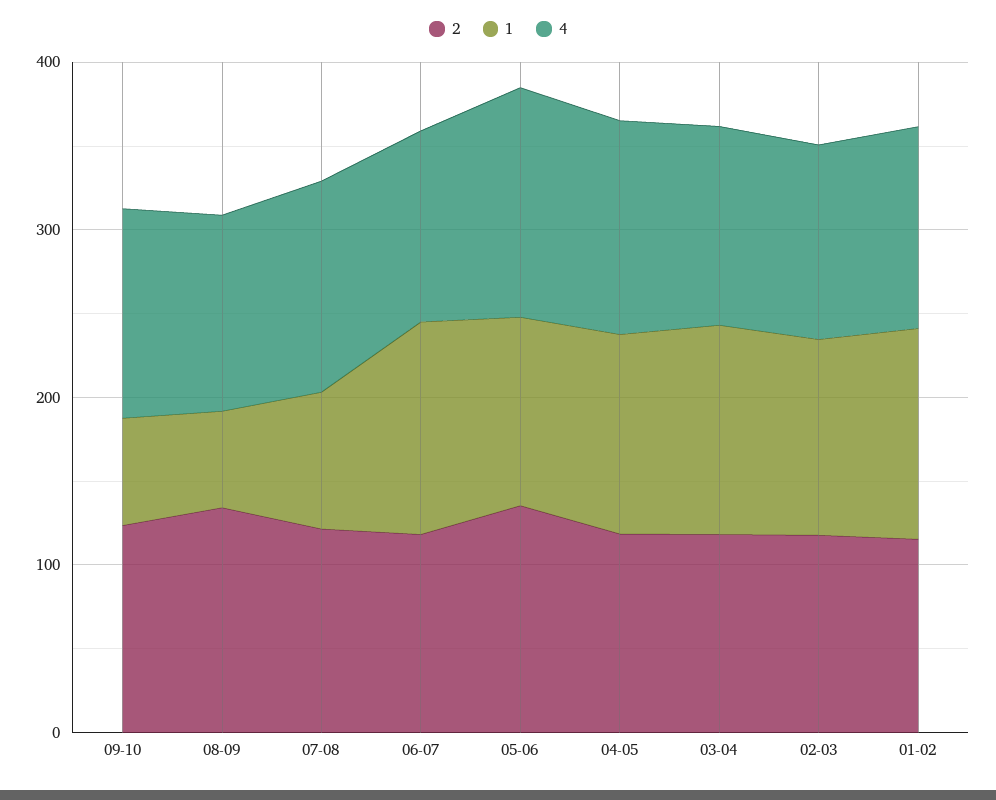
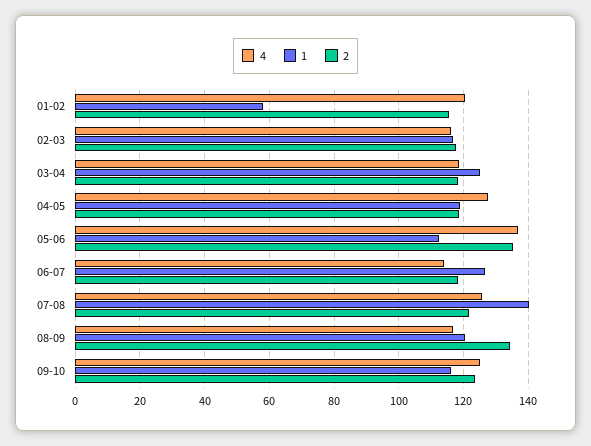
  {
    "2": {
      "09-10": 124,
      "08-09": 134,
      "07-08": 122,
      "06-07": 118,
      "05-06": 136,
      "04-05": 118,
      "03-04": 118,
      "02-03": 118,
      "01-02": 116
    },
    "1": {
-     "09-10": 60,
+     "09-10": 116,
-     "08-09": 60,
+     "08-09": 120,
-     "07-08": 80,
+     "07-08": 140,
      "06-07": 126,
      "05-06": 112,
      "04-05": 120,
      "03-04": 126,
      "02-03": 116,
-     "01-02": 120
+     "01-02": 58
    },
    "4": {
      "09-10": 126,
      "08-09": 116,
      "07-08": 126,
      "06-07": 114,
      "05-06": 136,
      "04-05": 128,
      "03-04": 118,
      "02-03": 116,
      "01-02": 120
    }
  }

